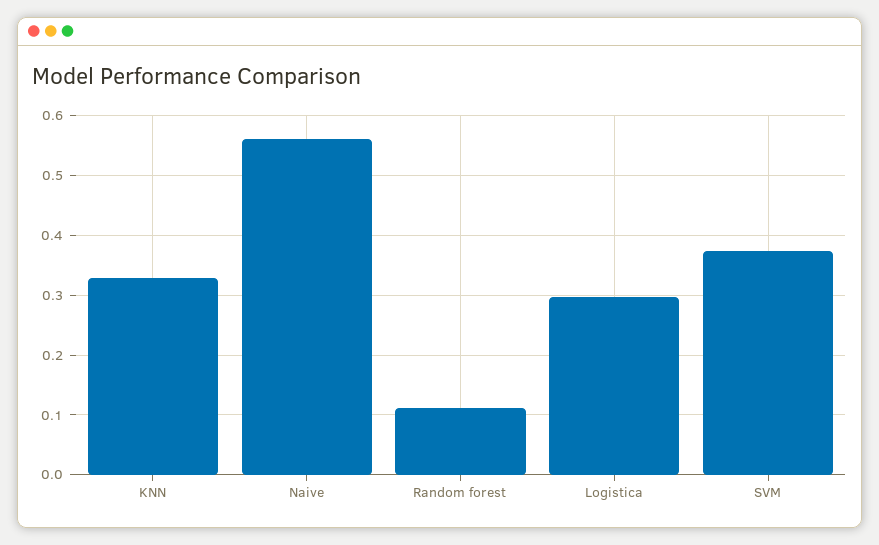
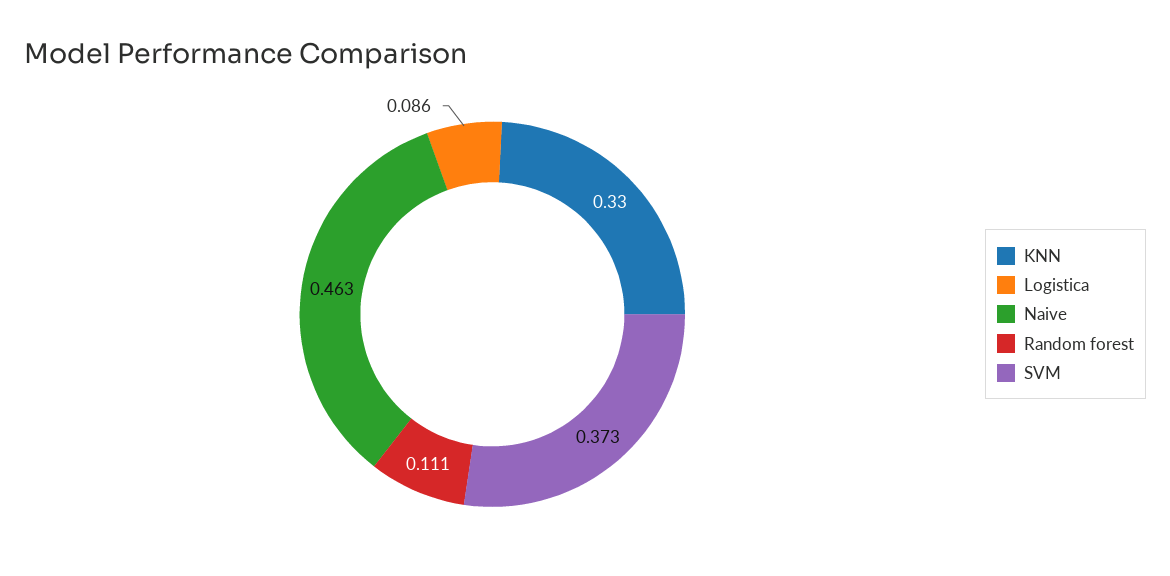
  {
    "KNN": 0.33,
-   "Naive": 0.56,
+   "Naive": 0.463,
    "Random forest": 0.111,
-   "Logistica": 0.3,
+   "Logistica": 0.086,
    "SVM": 0.373
  }

